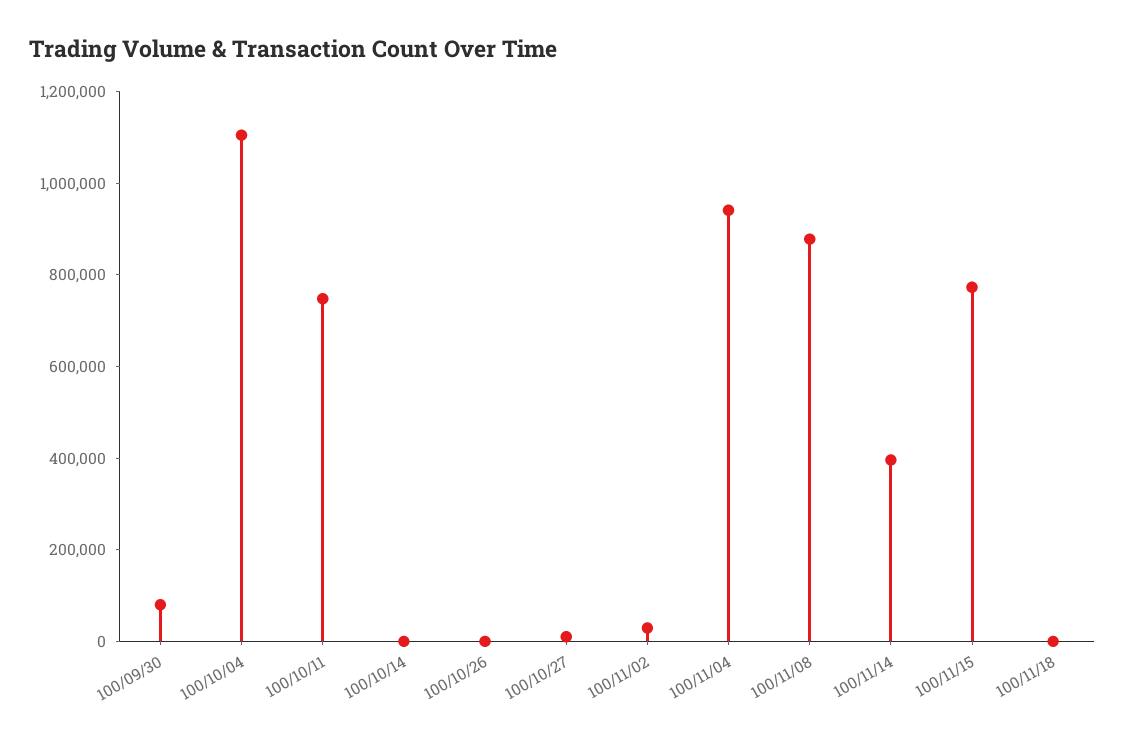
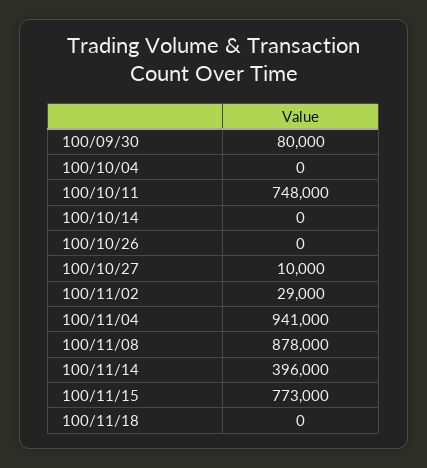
  {
    "100/09/30": 80000,
-   "100/10/04": 1100000,
+   "100/10/04": 0,
    "100/10/11": 748000,
    "100/10/14": 0,
    "100/10/26": 0,
    "100/10/27": 10000,
    "100/11/02": 29000,
    "100/11/04": 941000,
    "100/11/08": 878000,
    "100/11/14": 396000,
    "100/11/15": 773000,
    "100/11/18": 0
  }

